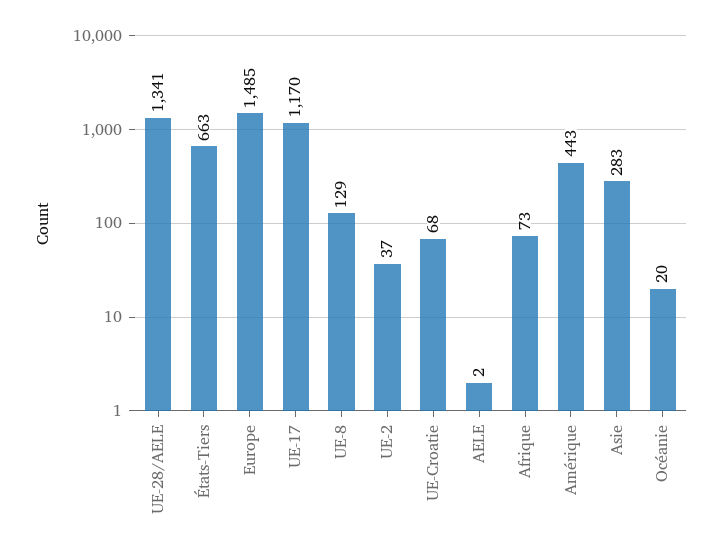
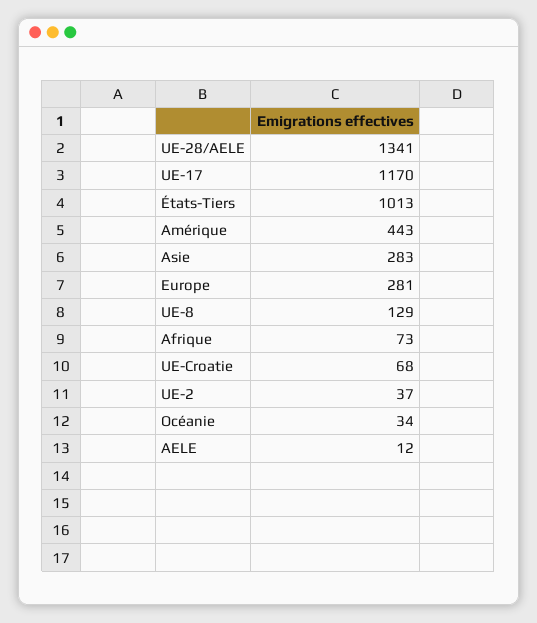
  {
    "UE-28/AELE": 1341,
-   "États-Tiers": 663,
+   "États-Tiers": 1013,
-   "Europe": 1485,
+   "Europe": 281,
    "UE-17": 1170,
    "UE-8": 129,
    "UE-2": 37,
    "UE-Croatie": 68,
-   "AELE": 2,
+   "AELE": 12,
    "Afrique": 73,
    "Amérique": 443,
    "Asie": 283,
-   "Océanie": 20
+   "Océanie": 34
  }

